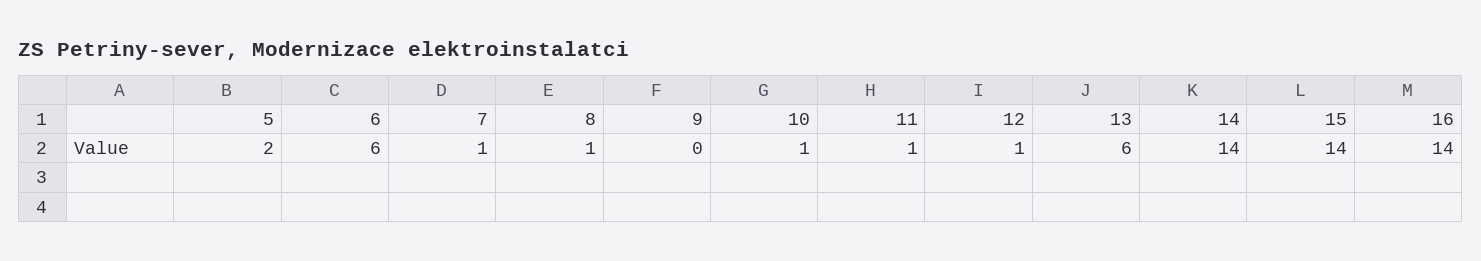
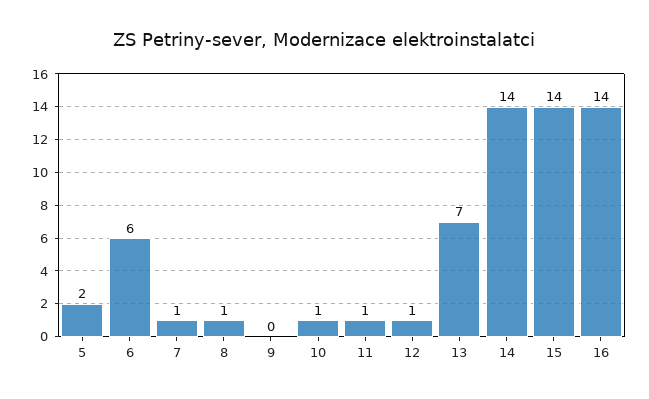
  {
    "5": 2,
    "6": 6,
    "7": 1,
    "8": 1,
    "9": 0,
    "10": 1,
    "11": 1,
    "12": 1,
-   "13": 6,
+   "13": 7,
    "14": 14,
    "15": 14,
    "16": 14
  }

